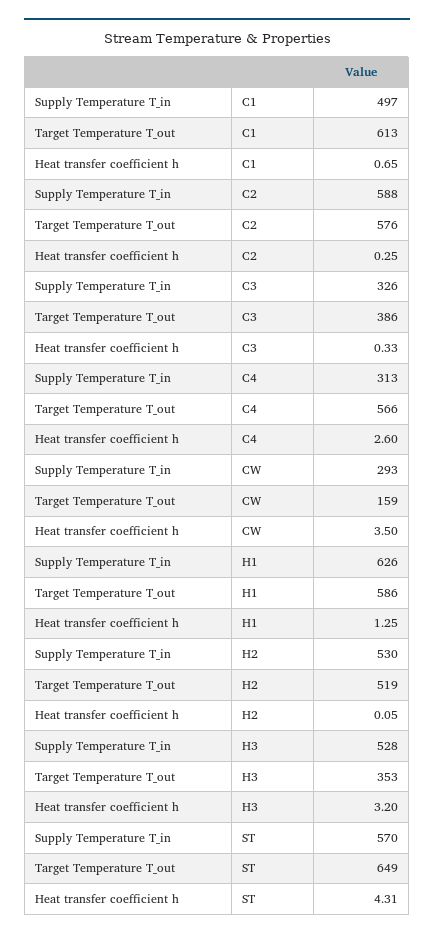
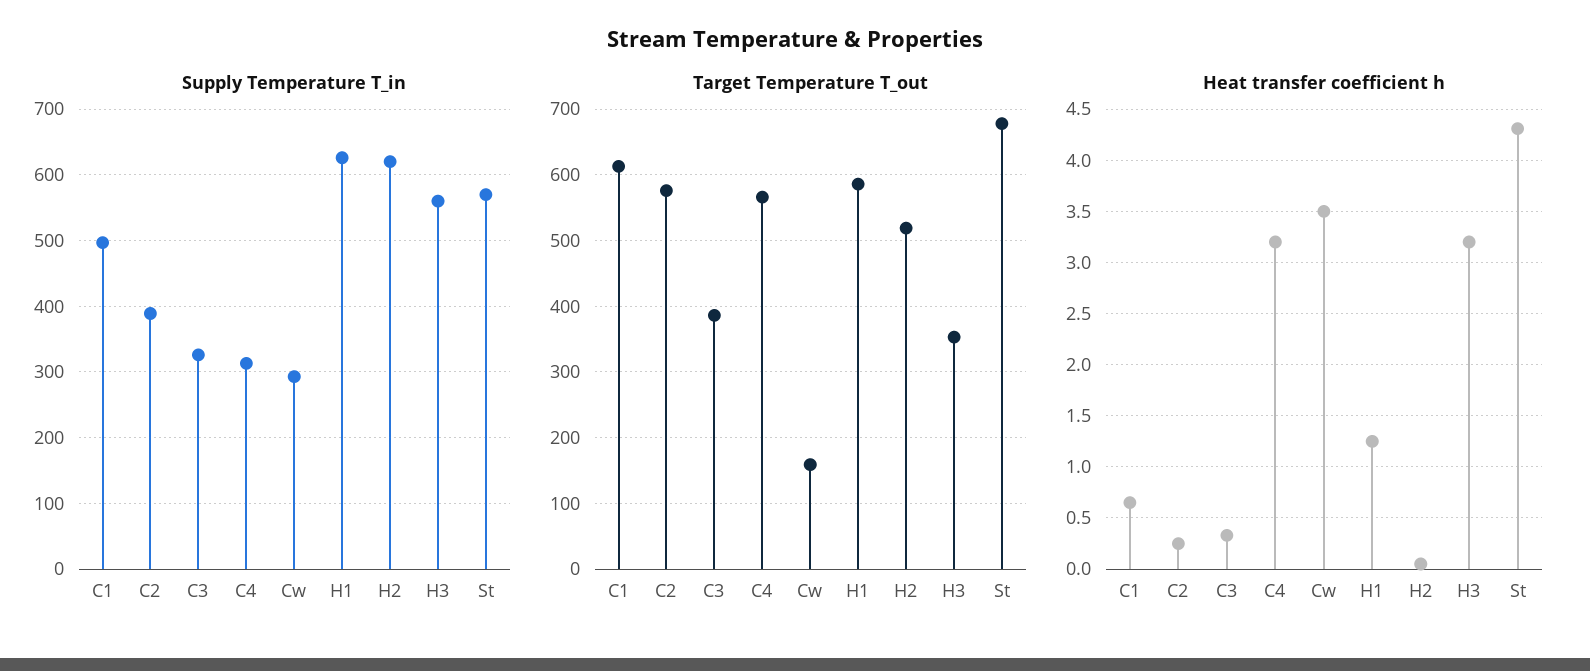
  {
    "Supply Temperature T_in": {
      "C1": 497,
-     "C2": 588,
+     "C2": 390,
      "C3": 326,
      "C4": 313,
      "CW": 293,
      "H1": 626,
-     "H2": 530,
+     "H2": 620,
-     "H3": 528,
+     "H3": 560,
      "ST": 570
    },
    "Target Temperature T_out": {
      "C1": 613,
      "C2": 576,
      "C3": 386,
      "C4": 566,
      "CW": 159,
      "H1": 586,
      "H2": 519,
      "H3": 353,
-     "ST": 649
+     "ST": 680
    },
    "Heat transfer coefficient h": {
      "C1": 0.65,
      "C2": 0.25,
      "C3": 0.33,
-     "C4": 2.6,
+     "C4": 3.2,
      "CW": 3.5,
      "H1": 1.25,
      "H2": 0.05,
      "H3": 3.2,
      "ST": 4.31
    }
  }

